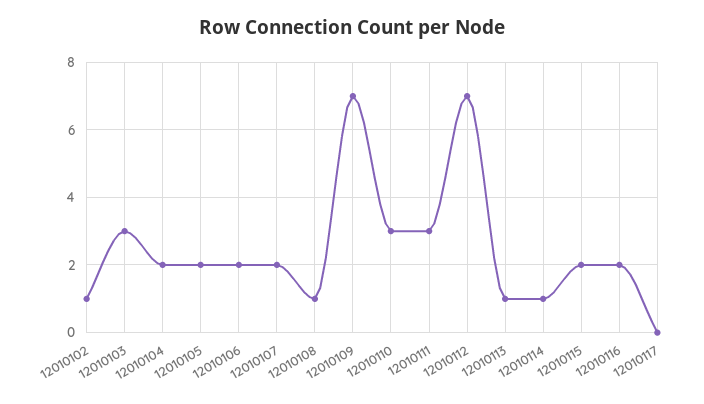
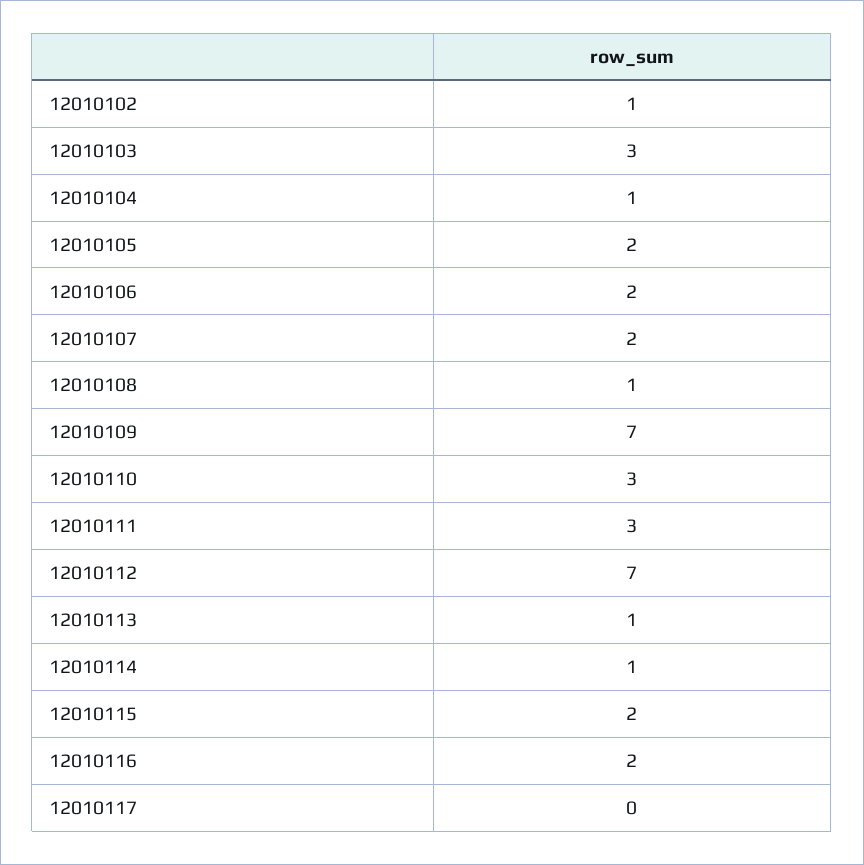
  {
    "12010102": 1,
    "12010103": 3,
-   "12010104": 2,
+   "12010104": 1,
    "12010105": 2,
    "12010106": 2,
    "12010107": 2,
    "12010108": 1,
    "12010109": 7,
    "12010110": 3,
    "12010111": 3,
    "12010112": 7,
    "12010113": 1,
    "12010114": 1,
    "12010115": 2,
    "12010116": 2,
    "12010117": 0
  }

